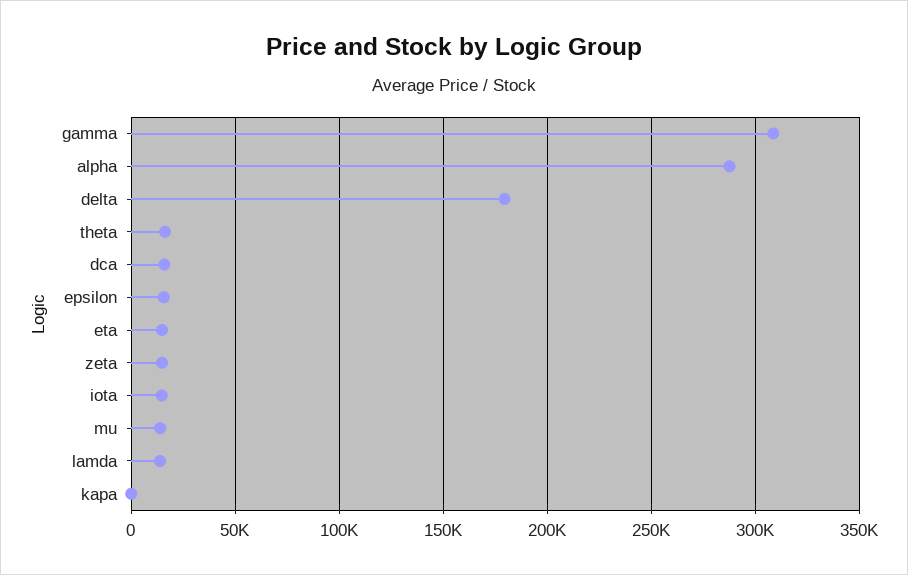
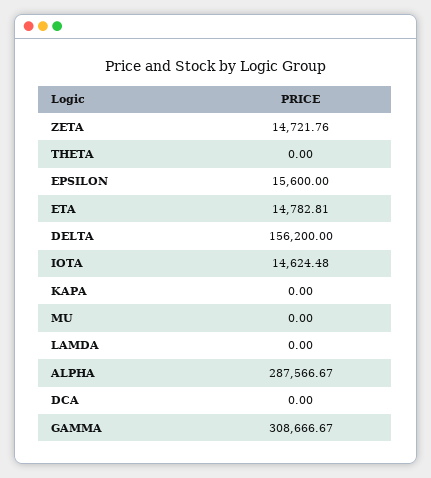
  {
    "gamma": 308666.67,
    "alpha": 287566.67,
-   "delta": 180000,
+   "delta": 156200,
-   "theta": 15000,
+   "theta": 0,
-   "dca": 15000,
+   "dca": 0,
    "epsilon": 15600,
    "eta": 14782.81,
    "zeta": 14721.76,
    "iota": 14624.48,
-   "mu": 15000,
+   "mu": 0,
-   "lamda": 15000,
+   "lamda": 0,
    "kapa": 0
  }

